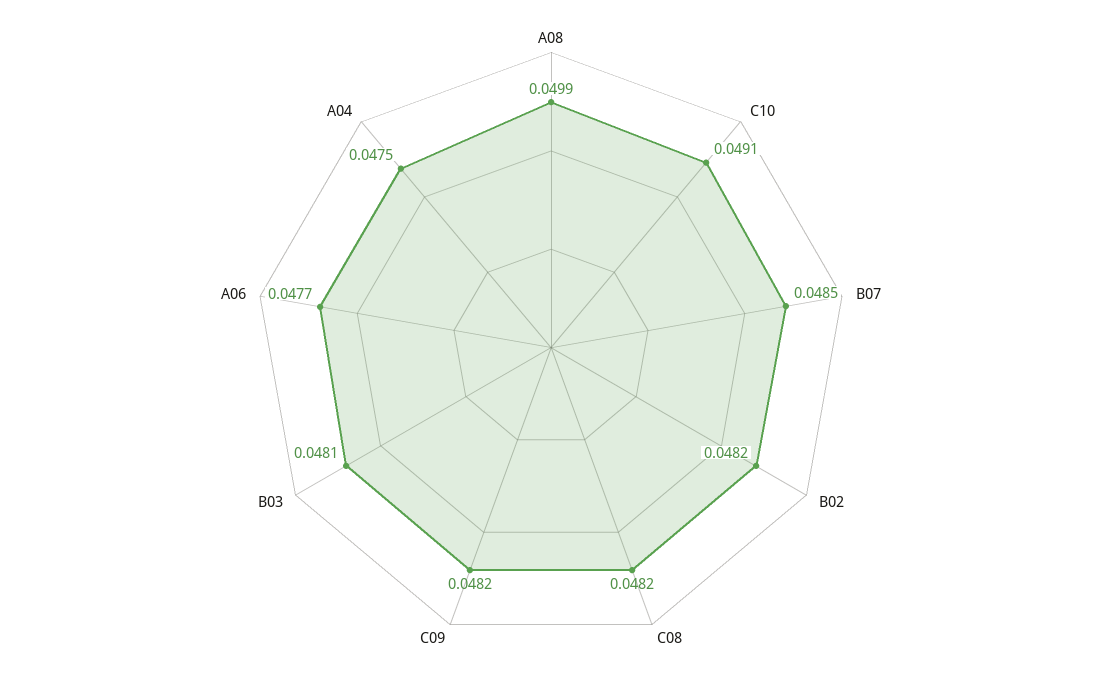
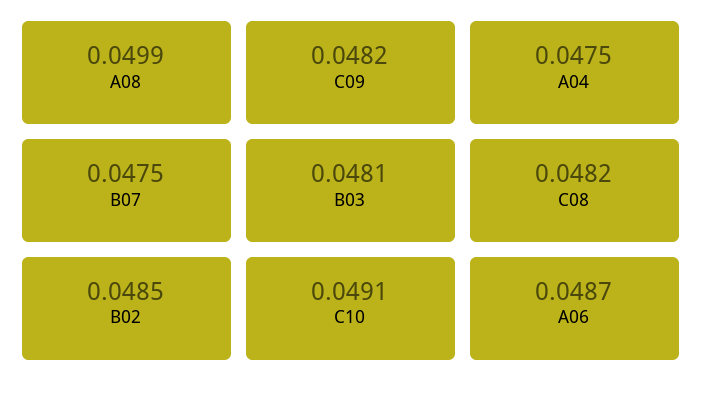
  {
    "A08": 0.0499,
    "C10": 0.0491,
-   "B07": 0.0485,
+   "B07": 0.0475,
-   "B02": 0.0482,
+   "B02": 0.0485,
    "C08": 0.0482,
    "C09": 0.0482,
    "B03": 0.0481,
-   "A06": 0.0477,
+   "A06": 0.0487,
    "A04": 0.0475
  }

